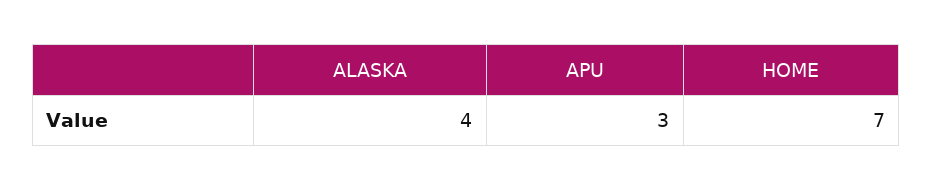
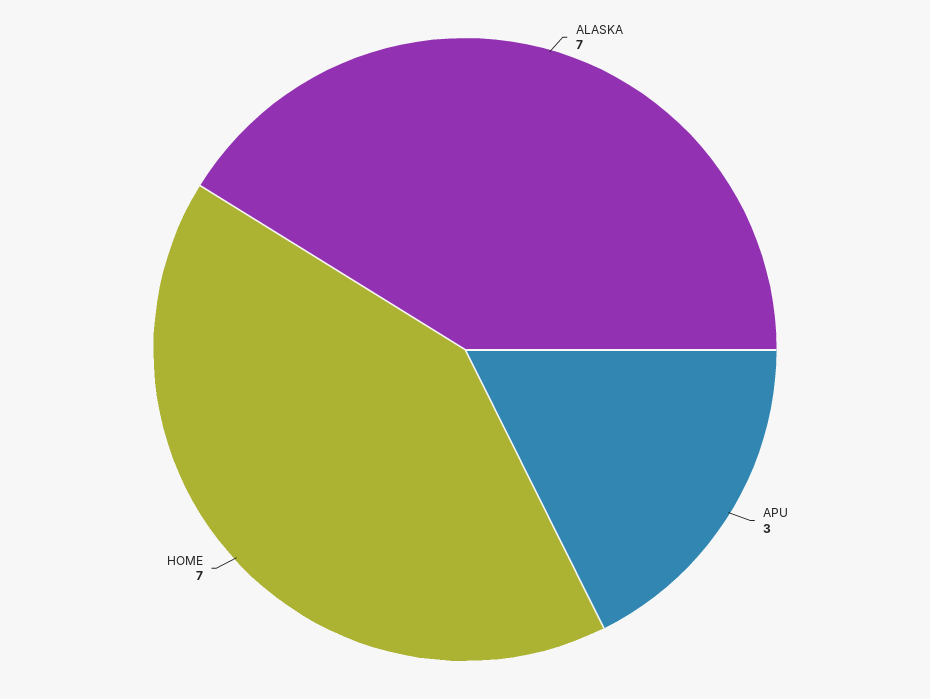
  {
-   "ALASKA": 4,
+   "ALASKA": 7,
    "APU": 3,
    "HOME": 7
  }

